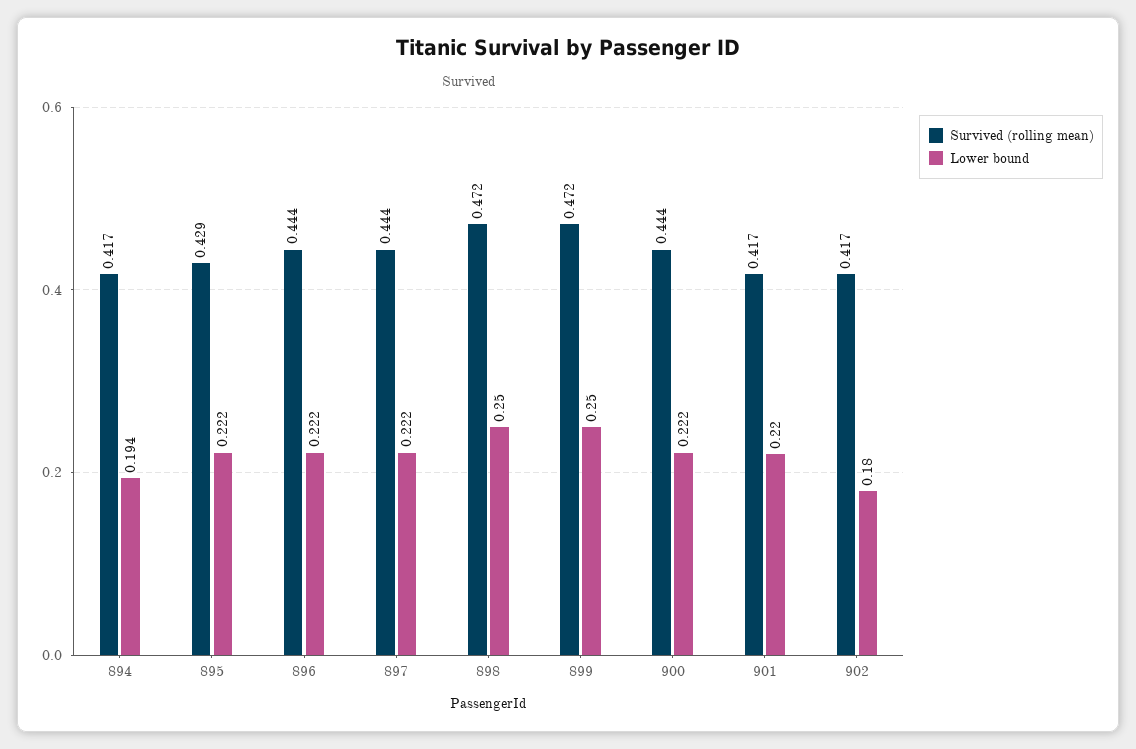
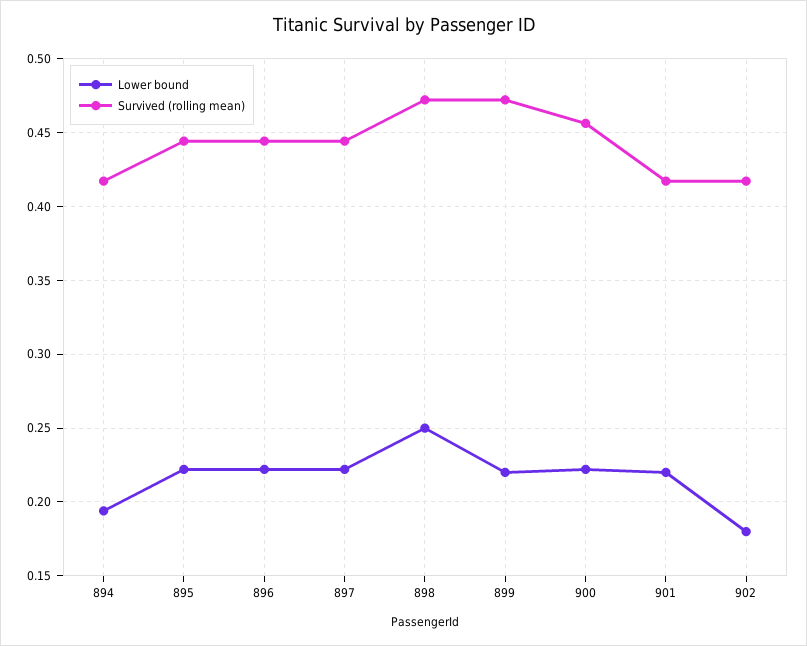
  {
    "Survived (rolling mean)": {
      "894": 0.417,
-     "895": 0.429,
+     "895": 0.445,
      "896": 0.444,
      "897": 0.444,
      "898": 0.472,
      "899": 0.472,
-     "900": 0.444,
+     "900": 0.455,
      "901": 0.417,
      "902": 0.417
    },
    "Lower bound": {
      "894": 0.194,
      "895": 0.222,
      "896": 0.222,
      "897": 0.222,
      "898": 0.25,
-     "899": 0.25,
+     "899": 0.22,
      "900": 0.222,
      "901": 0.22,
      "902": 0.18
    }
  }

